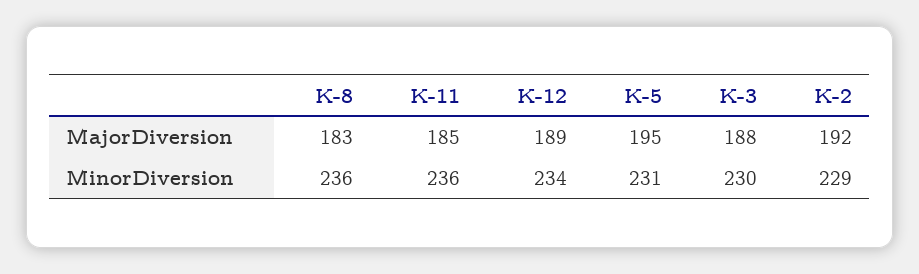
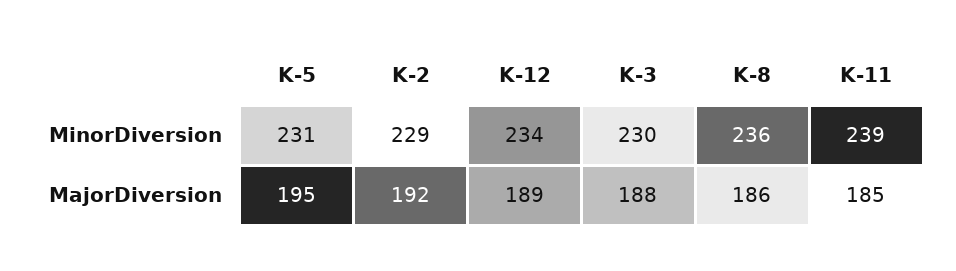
  {
    "K-8": {
-     "MajorDiversion": 183,
+     "MajorDiversion": 186,
      "MinorDiversion": 236
    },
    "K-11": {
      "MajorDiversion": 185,
-     "MinorDiversion": 236
+     "MinorDiversion": 239
    },
    "K-12": {
      "MajorDiversion": 189,
      "MinorDiversion": 234
    },
    "K-5": {
      "MajorDiversion": 195,
      "MinorDiversion": 231
    },
    "K-3": {
      "MajorDiversion": 188,
      "MinorDiversion": 230
    },
    "K-2": {
      "MajorDiversion": 192,
      "MinorDiversion": 229
    }
  }

